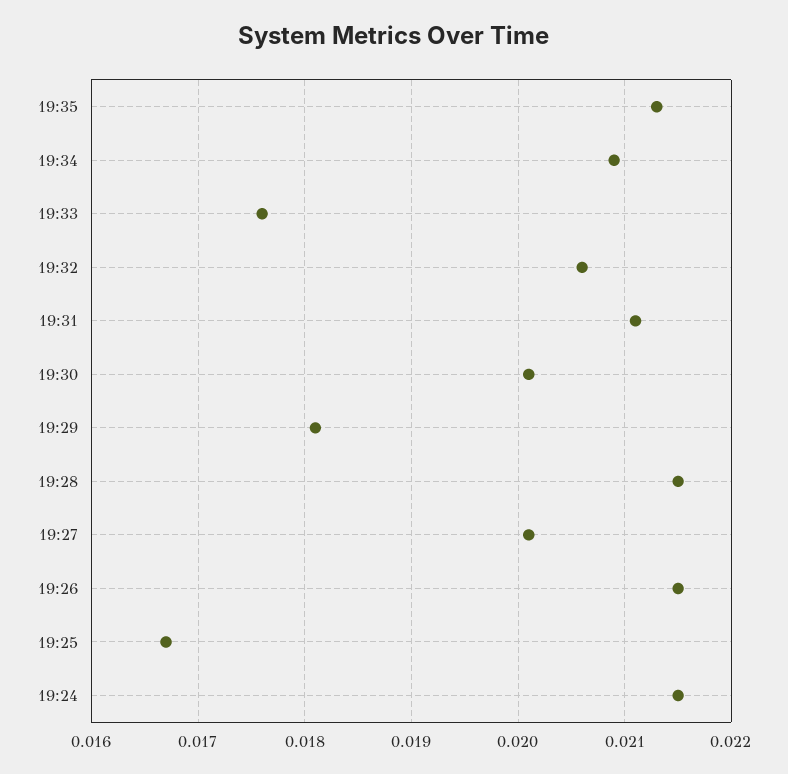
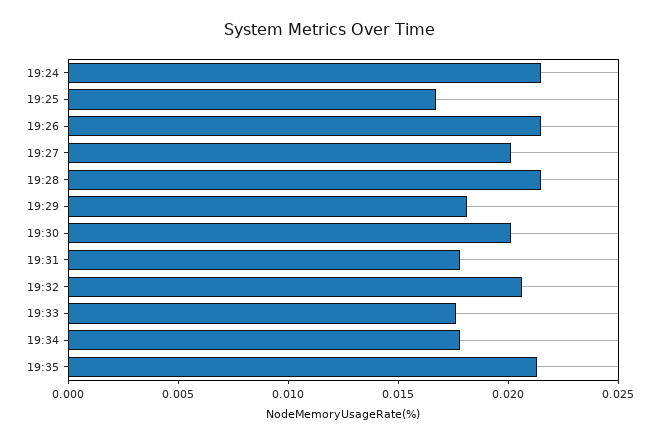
  {
    "19:35": 0.0213,
-   "19:34": 0.0209,
+   "19:34": 0.018,
    "19:33": 0.0176,
    "19:32": 0.0206,
-   "19:31": 0.0211,
+   "19:31": 0.018,
    "19:30": 0.0201,
    "19:29": 0.0181,
    "19:28": 0.0215,
    "19:27": 0.0201,
    "19:26": 0.0215,
    "19:25": 0.0167,
    "19:24": 0.0215
  }

